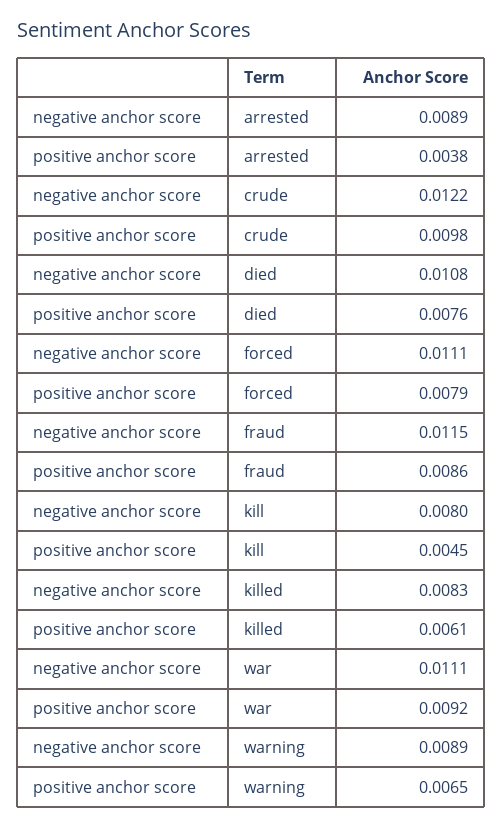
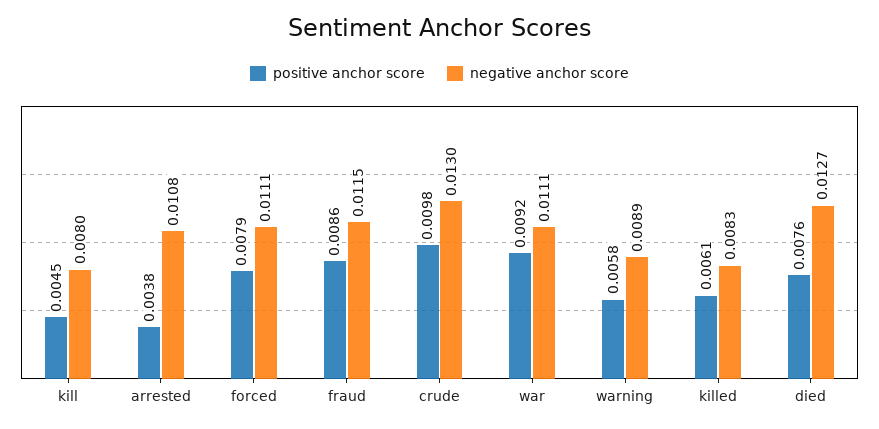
  {
    "negative anchor score": {
-     "arrested": 0.0089,
+     "arrested": 0.0108,
-     "crude": 0.0122,
+     "crude": 0.013,
-     "died": 0.0108,
+     "died": 0.0127,
      "forced": 0.0111,
      "fraud": 0.0115,
      "kill": 0.008,
      "killed": 0.0083,
      "war": 0.0111,
      "warning": 0.0089
    },
    "positive anchor score": {
      "arrested": 0.0038,
      "crude": 0.0098,
      "died": 0.0076,
      "forced": 0.0079,
      "fraud": 0.0086,
      "kill": 0.0045,
      "killed": 0.0061,
      "war": 0.0092,
-     "warning": 0.0065
+     "warning": 0.0058
    }
  }

